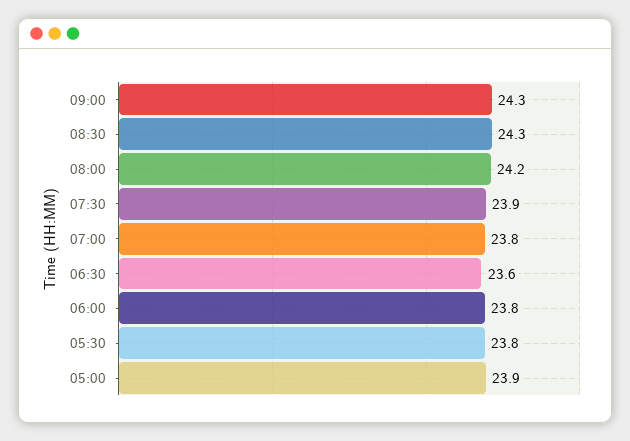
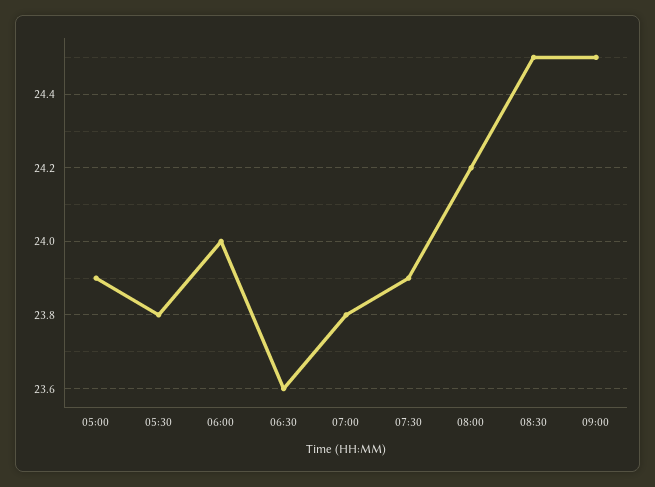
  {
-   "09:00": 24.3,
+   "09:00": 24.5,
-   "08:30": 24.3,
+   "08:30": 24.5,
    "08:00": 24.2,
    "07:30": 23.9,
    "07:00": 23.8,
    "06:30": 23.6,
-   "06:00": 23.8,
+   "06:00": 24,
    "05:30": 23.8,
    "05:00": 23.9
  }

